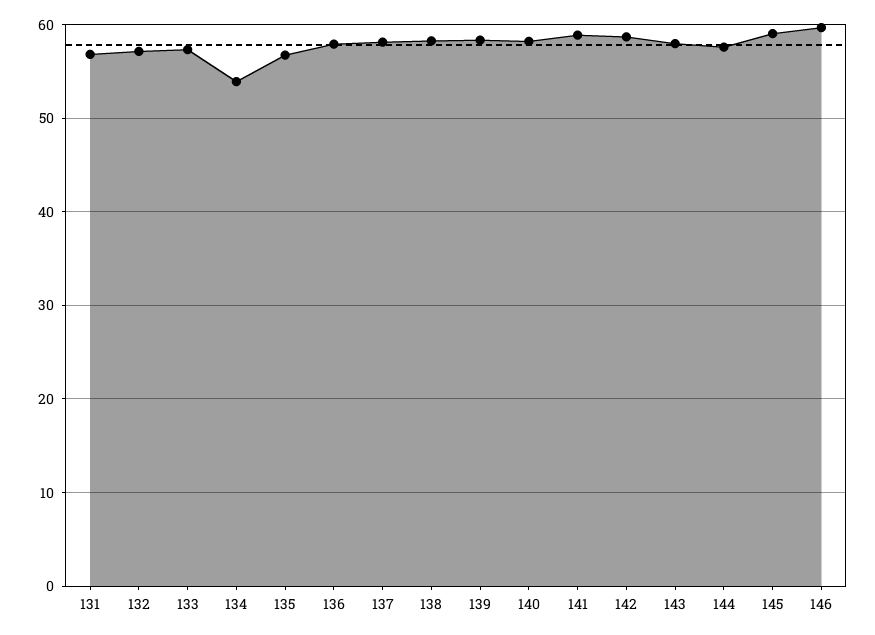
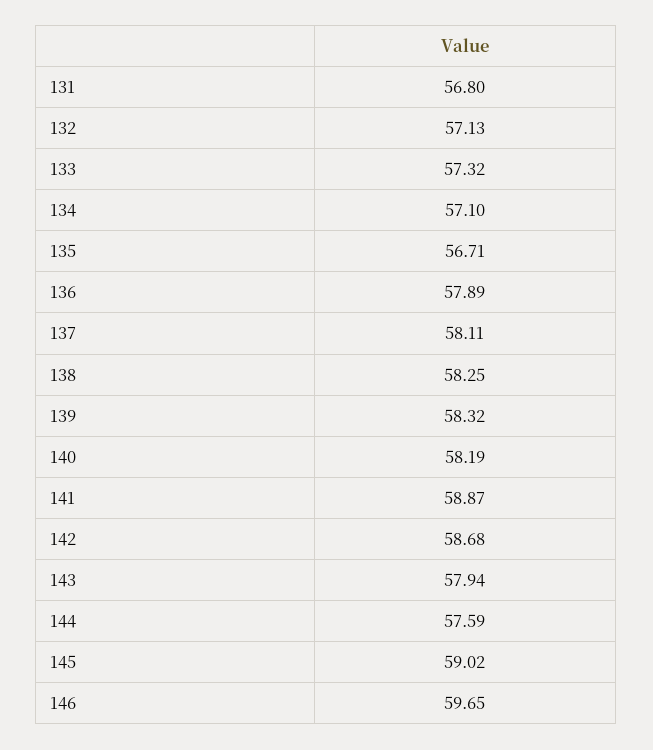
  {
    "131": 56.8,
    "132": 57.13,
    "133": 57.32,
-   "134": 54,
+   "134": 57.1,
    "135": 56.71,
    "136": 57.89,
    "137": 58.11,
    "138": 58.25,
    "139": 58.32,
    "140": 58.19,
    "141": 58.87,
    "142": 58.68,
    "143": 57.94,
    "144": 57.59,
    "145": 59.02,
    "146": 59.65
  }

